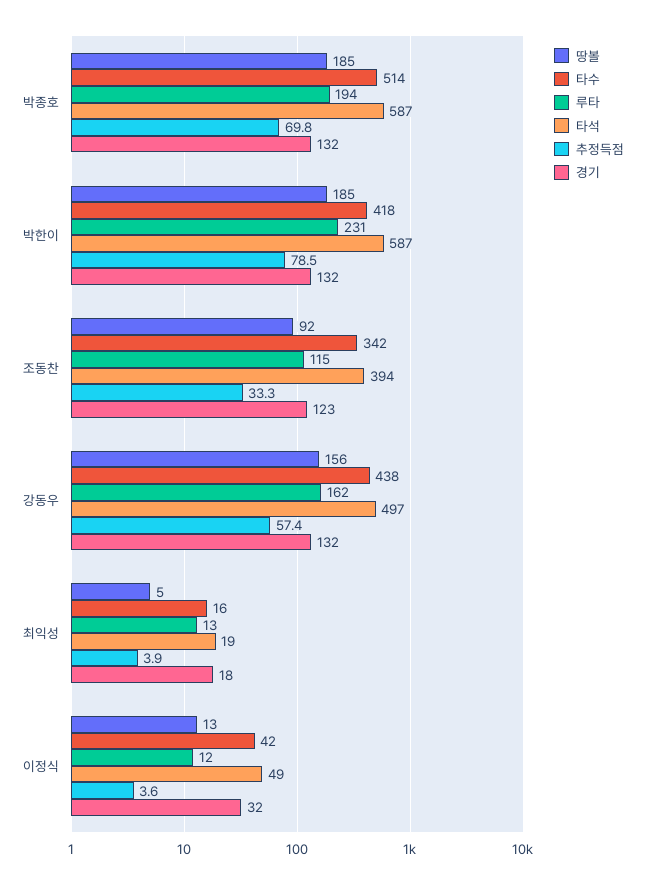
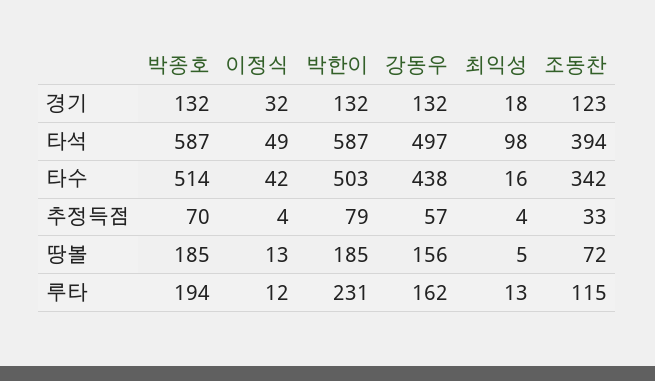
  {
    "땅볼": {
      "박종호": 185,
      "박한이": 185,
-     "조동찬": 92,
+     "조동찬": 72,
      "강동우": 156,
      "최익성": 5,
      "이정식": 13
    },
    "타수": {
      "박종호": 514,
-     "박한이": 418,
+     "박한이": 503,
      "조동찬": 342,
      "강동우": 438,
      "최익성": 16,
      "이정식": 42
    },
    "루타": {
      "박종호": 194,
      "박한이": 231,
      "조동찬": 115,
      "강동우": 162,
      "최익성": 13,
      "이정식": 12
    },
    "타석": {
      "박종호": 587,
      "박한이": 587,
      "조동찬": 394,
      "강동우": 497,
-     "최익성": 19,
+     "최익성": 98,
      "이정식": 49
    },
    "추정득점": {
      "박종호": 69.8,
      "박한이": 78.5,
      "조동찬": 33.3,
      "강동우": 57.4,
      "최익성": 3.9,
      "이정식": 3.6
    },
    "경기": {
      "박종호": 132,
      "박한이": 132,
      "조동찬": 123,
      "강동우": 132,
      "최익성": 18,
      "이정식": 32
    }
  }

